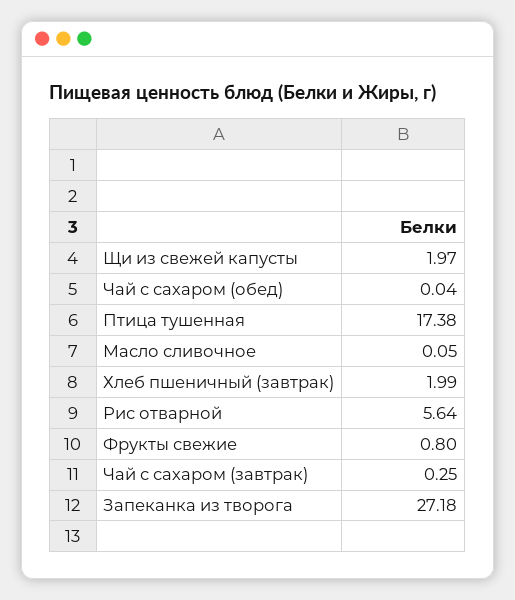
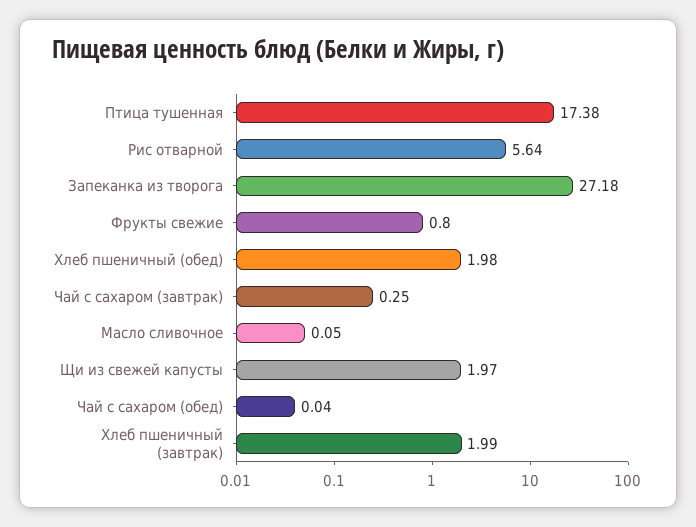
  {
    "Щи из свежей капусты": 1.97,
    "Чай с сахаром (обед)": 0.04,
    "Птица тушенная": 17.38,
    "Масло сливочное": 0.05,
    "Хлеб пшеничный (завтрак)": 1.99,
    "Рис отварной": 5.64,
    "Фрукты свежие": 0.8,
    "Чай с сахаром (завтрак)": 0.25,
-   "Запеканка из творога": 27.18
+   "Запеканка из творога": 27.18,
+   "Хлеб пшеничный (обед)": 1.98
  }

